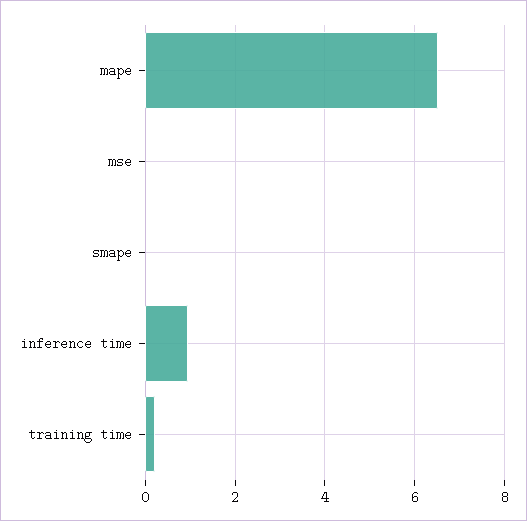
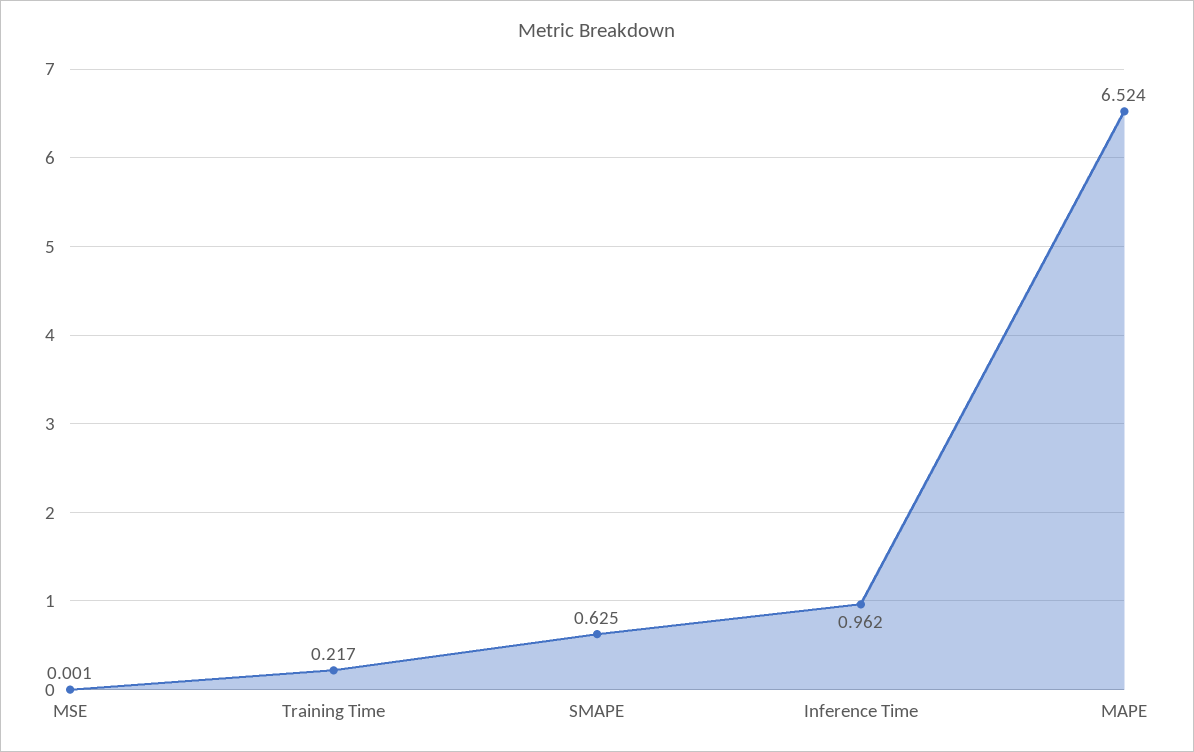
  {
    "mape": 6.524,
    "mse": 0.001,
-   "smape": 0,
+   "smape": 0.625,
    "inference time": 0.962,
    "training time": 0.217
  }

